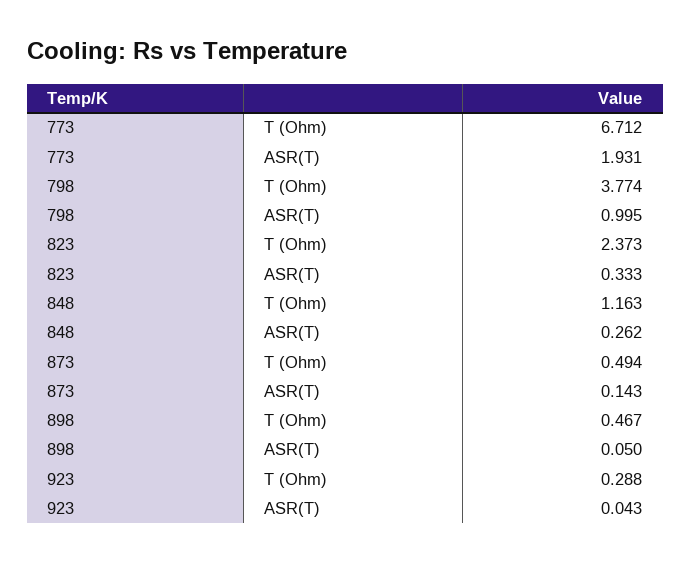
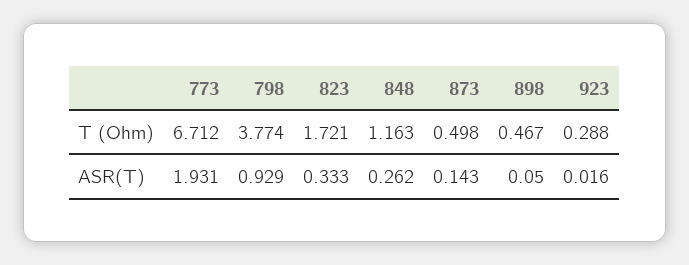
  {
    "773": {
      "T (Ohm)": 6.712,
      "ASR(T)": 1.931
    },
    "798": {
      "T (Ohm)": 3.774,
-     "ASR(T)": 0.995
+     "ASR(T)": 0.929
    },
    "823": {
-     "T (Ohm)": 2.373,
+     "T (Ohm)": 1.721,
      "ASR(T)": 0.333
    },
    "848": {
      "T (Ohm)": 1.163,
      "ASR(T)": 0.262
    },
    "873": {
-     "T (Ohm)": 0.494,
+     "T (Ohm)": 0.498,
      "ASR(T)": 0.143
    },
    "898": {
      "T (Ohm)": 0.467,
      "ASR(T)": 0.05
    },
    "923": {
      "T (Ohm)": 0.288,
-     "ASR(T)": 0.043
+     "ASR(T)": 0.016
    }
  }

